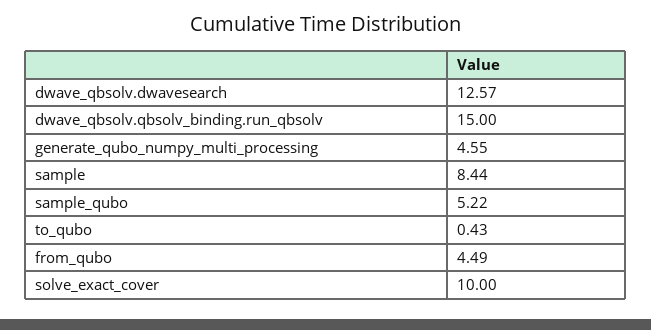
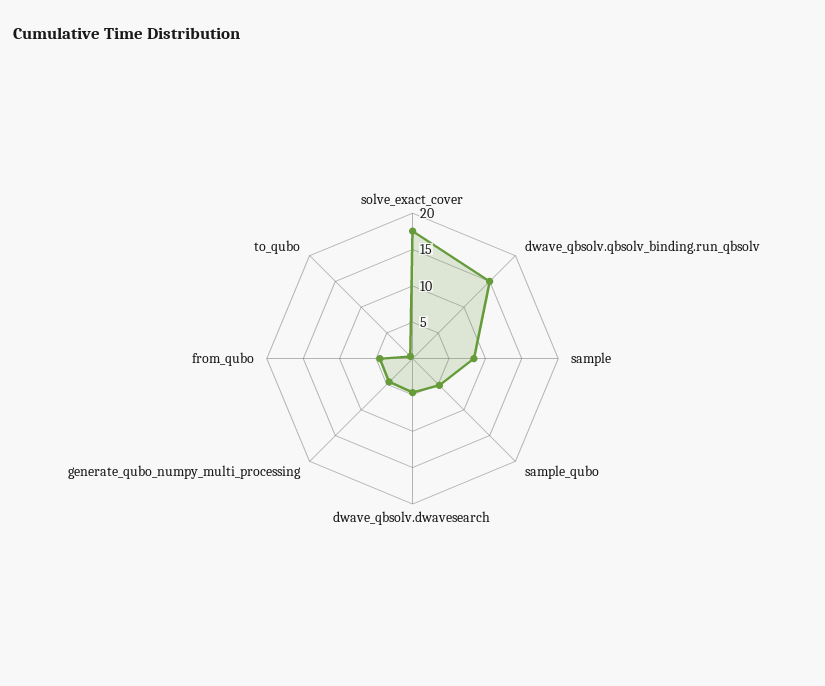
  {
-   "dwave_qbsolv.dwavesearch": 12.57,
+   "dwave_qbsolv.dwavesearch": 5,
    "dwave_qbsolv.qbsolv_binding.run_qbsolv": 15,
    "generate_qubo_numpy_multi_processing": 4.55,
    "sample": 8.44,
    "sample_qubo": 5.22,
    "to_qubo": 0.43,
    "from_qubo": 4.49,
-   "solve_exact_cover": 10
+   "solve_exact_cover": 17.5
  }

